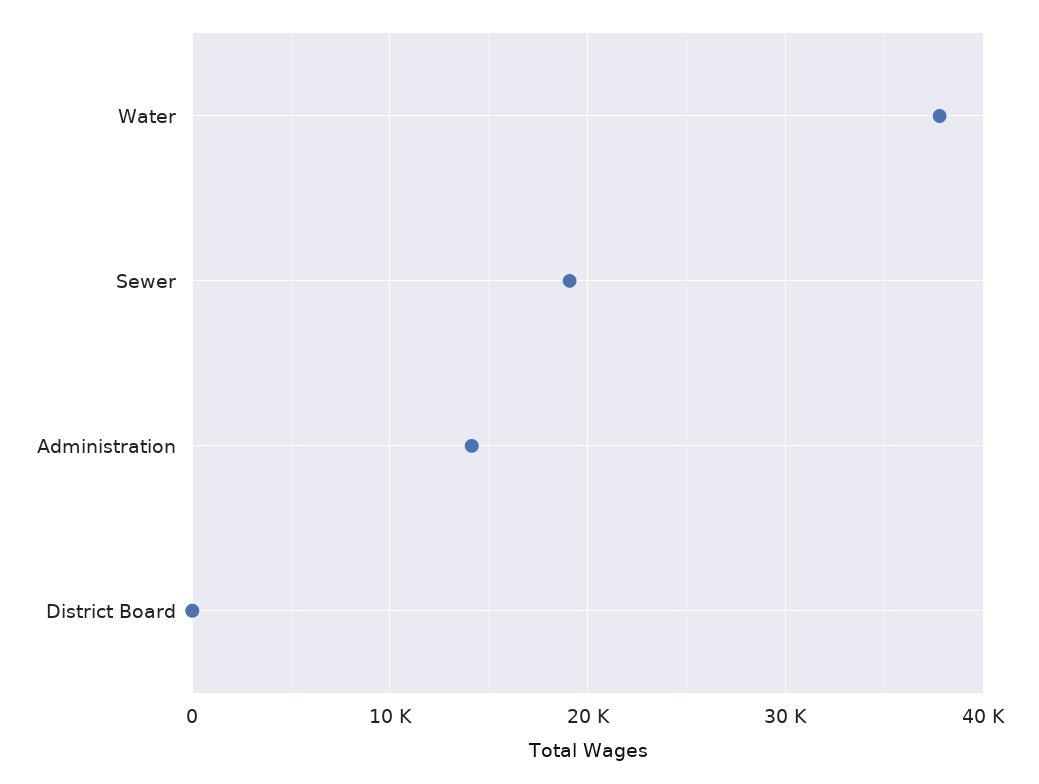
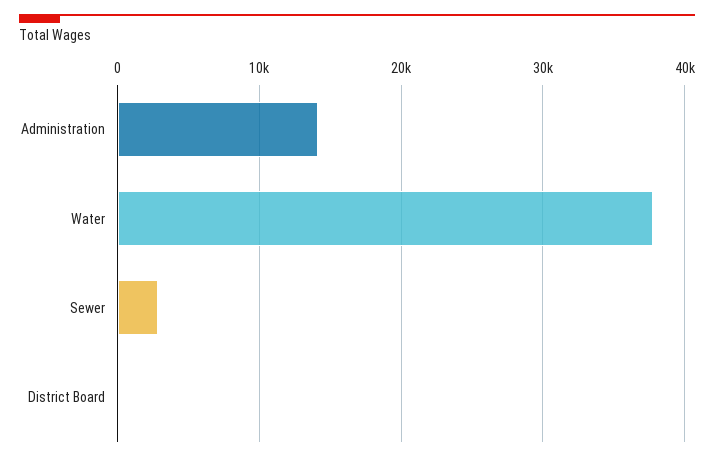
  {
    "Water": 38000,
-   "Sewer": 19000,
+   "Sewer": 3000,
    "Administration": 14000,
    "District Board": 0
  }

